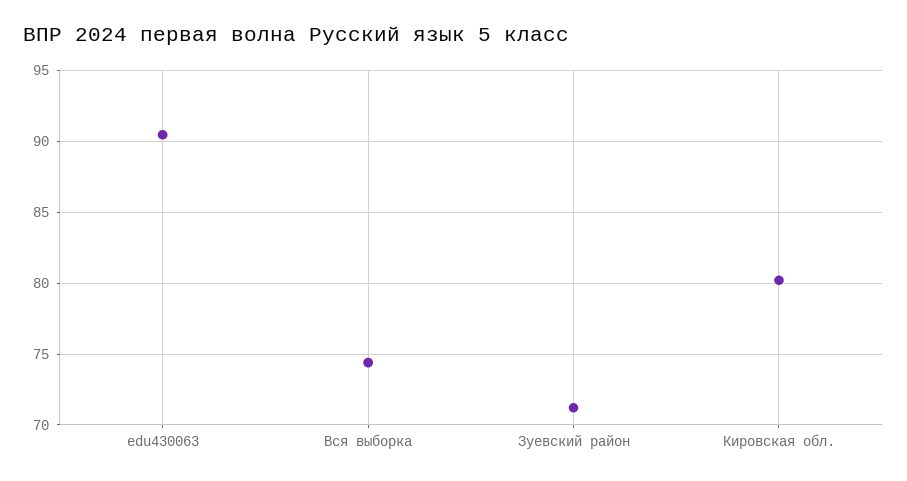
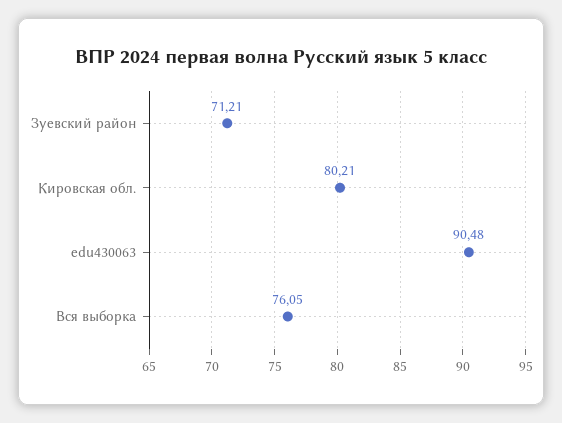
  {
    "edu430063": 90.48,
-   "Вся выборка": 74.5,
+   "Вся выборка": 76.05,
    "Зуевский район": 71.21,
    "Кировская обл.": 80.21
  }

